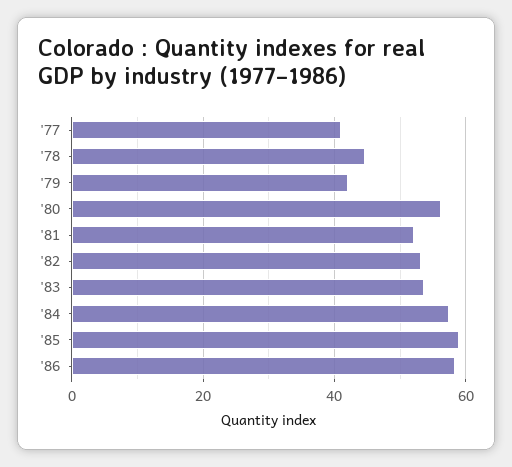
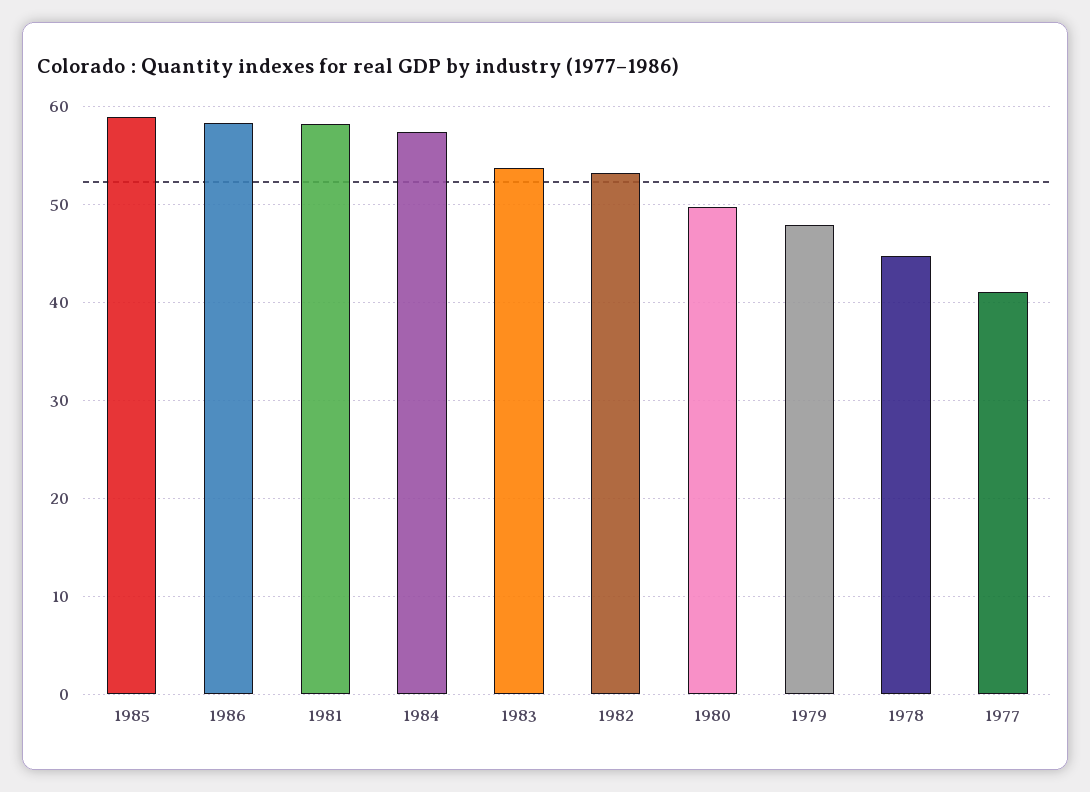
  {
    "'77": 41,
    "'78": 45,
-   "'79": 42,
+   "'79": 48,
-   "'80": 56,
+   "'80": 50,
-   "'81": 52,
+   "'81": 58,
    "'82": 53,
    "'83": 54,
    "'84": 57,
    "'85": 59,
    "'86": 58
  }

